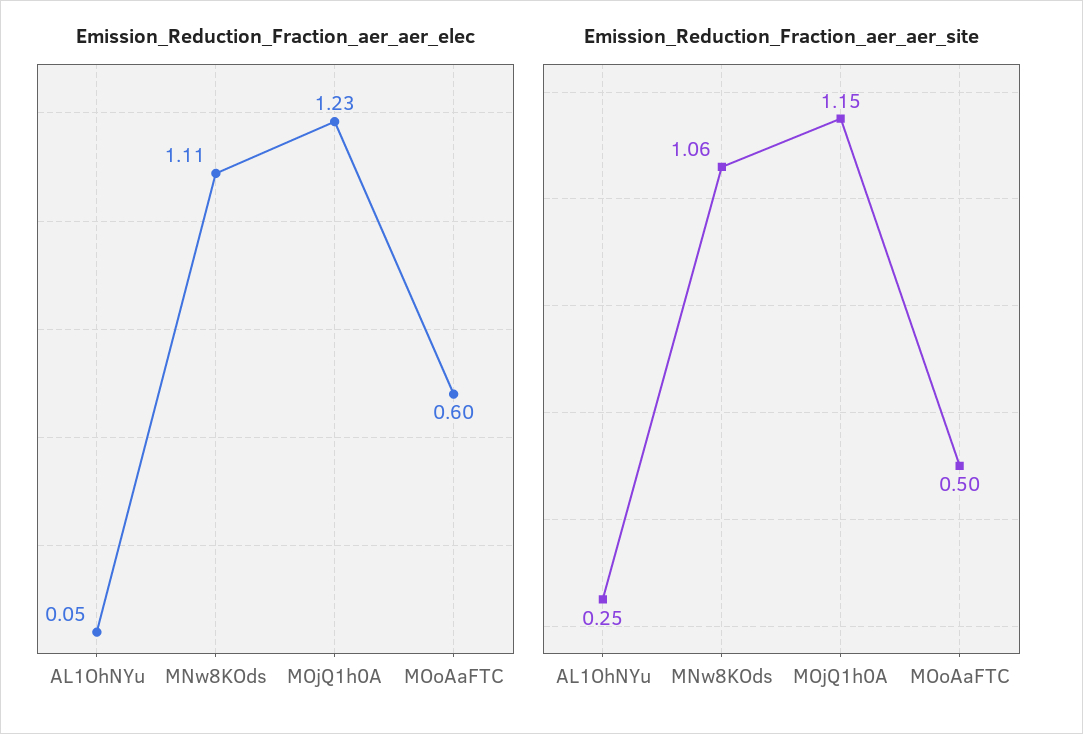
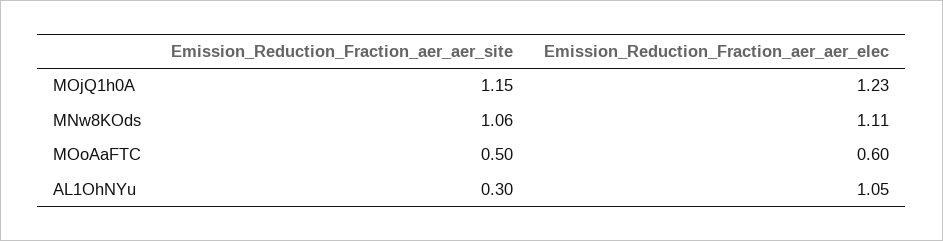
  {
    "Emission_Reduction_Fraction_aer_aer_elec": {
-     "AL1OhNYu": 0.05,
+     "AL1OhNYu": 1.05,
      "MNw8KOds": 1.11,
      "MOjQ1h0A": 1.23,
      "MOoAaFTC": 0.6
    },
    "Emission_Reduction_Fraction_aer_aer_site": {
-     "AL1OhNYu": 0.25,
+     "AL1OhNYu": 0.3,
      "MNw8KOds": 1.06,
      "MOjQ1h0A": 1.15,
      "MOoAaFTC": 0.5
    }
  }

